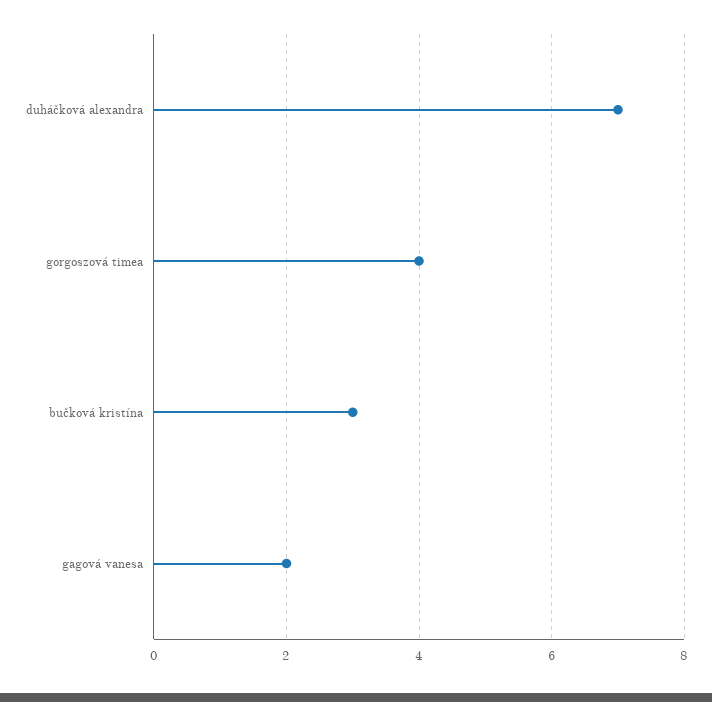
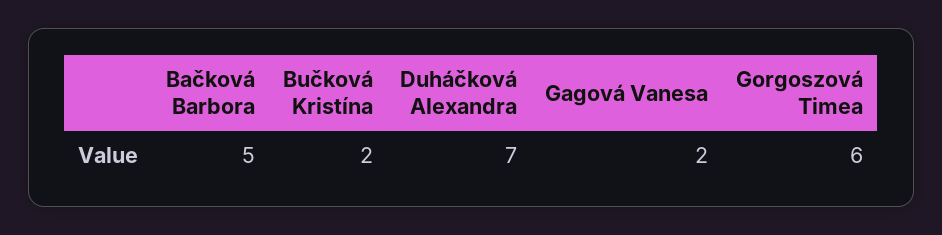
  {
    "duháčková alexandra": 7,
-   "gorgoszová timea": 4,
+   "gorgoszová timea": 6,
-   "bučková kristína": 3,
+   "bučková kristína": 2,
-   "gagová vanesa": 2
+   "gagová vanesa": 2,
+   "Bačková Barbora": 5
  }

